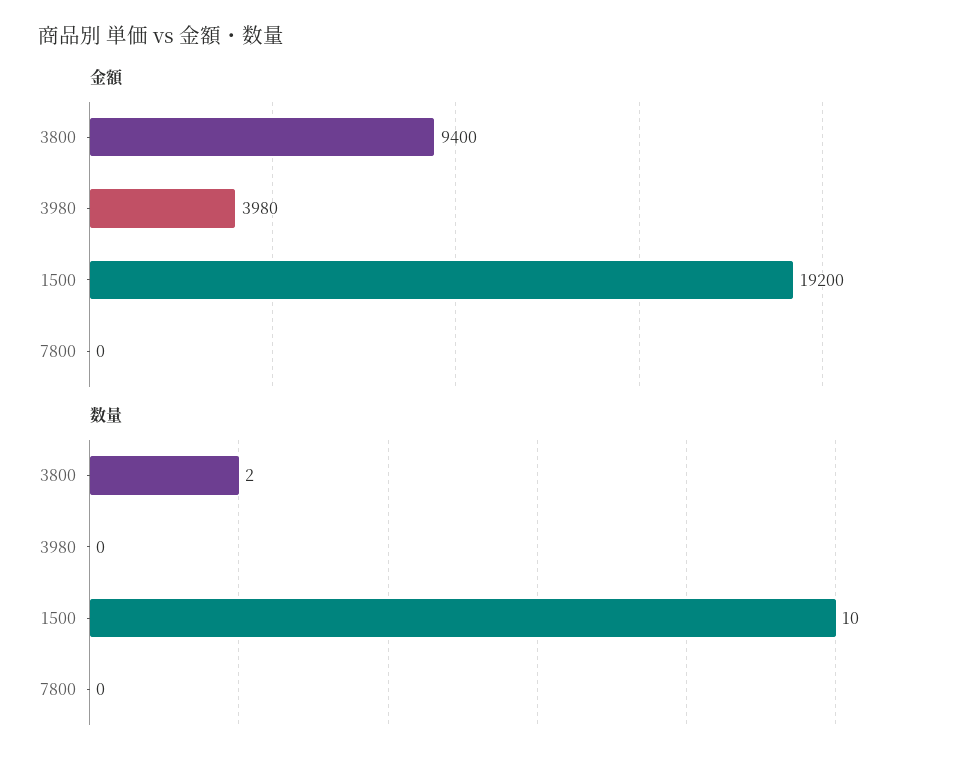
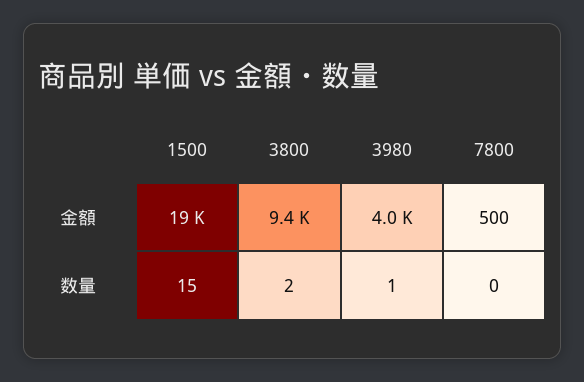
  {
    "金額": {
      "3800": 9400,
      "3980": 3980,
      "1500": 19200,
-     "7800": 0
+     "7800": 500
    },
    "数量": {
      "3800": 2,
-     "3980": 0,
+     "3980": 1,
-     "1500": 10,
+     "1500": 15,
      "7800": 0
    }
  }

